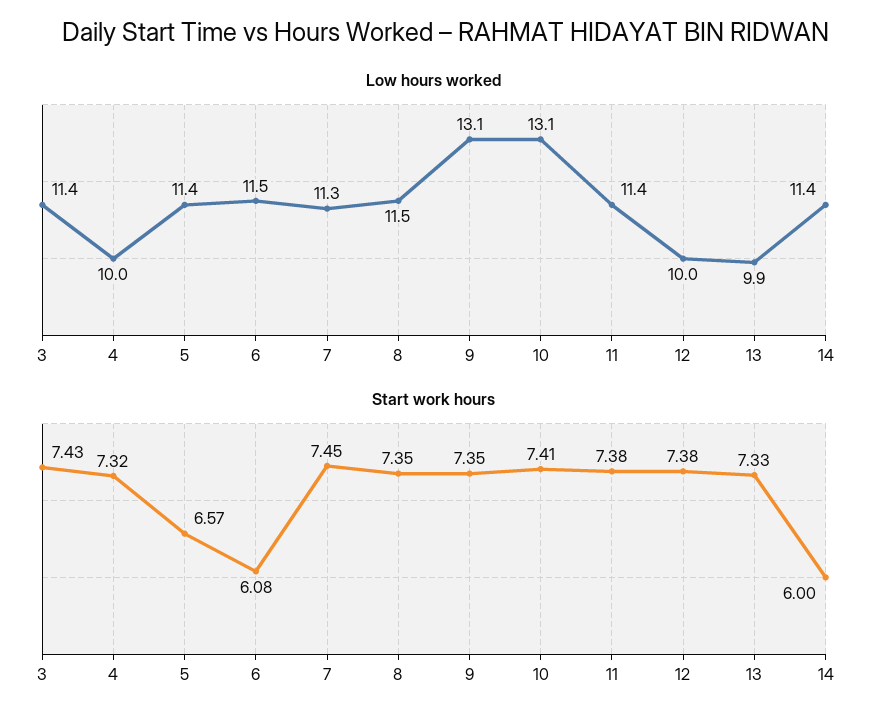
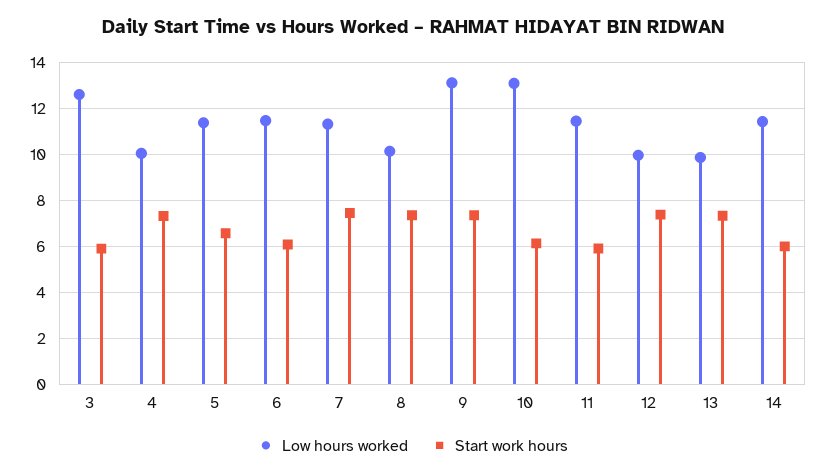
  {
    "Low hours worked": {
-     "3": 11.4,
+     "3": 12.5,
      "4": 10,
      "5": 11.4,
      "6": 11.5,
      "7": 11.3,
-     "8": 11.5,
+     "8": 10,
      "9": 13.1,
      "10": 13.1,
      "11": 11.4,
      "12": 10,
      "13": 9.9,
      "14": 11.4
    },
    "Start work hours": {
-     "3": 7.43,
+     "3": 6,
      "4": 7.32,
      "5": 6.57,
      "6": 6.08,
      "7": 7.45,
      "8": 7.35,
      "9": 7.35,
-     "10": 7.41,
+     "10": 6,
-     "11": 7.38,
+     "11": 6,
      "12": 7.38,
      "13": 7.33,
      "14": 6
    }
  }

